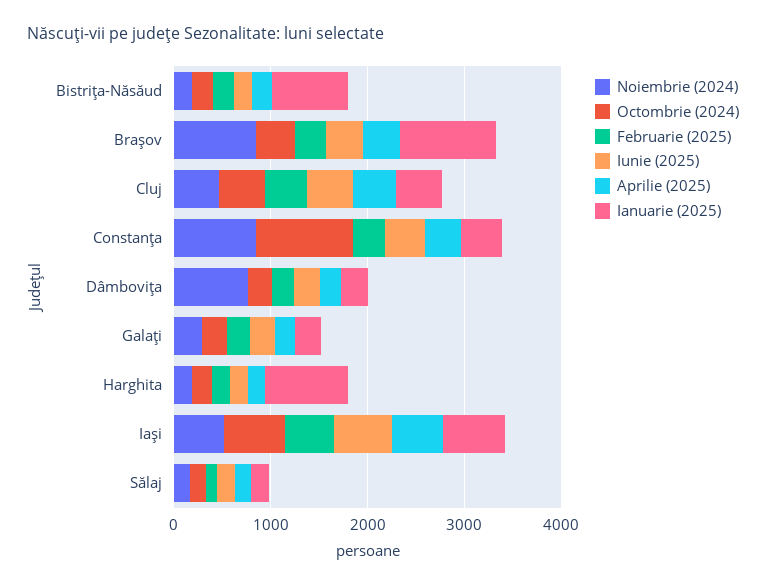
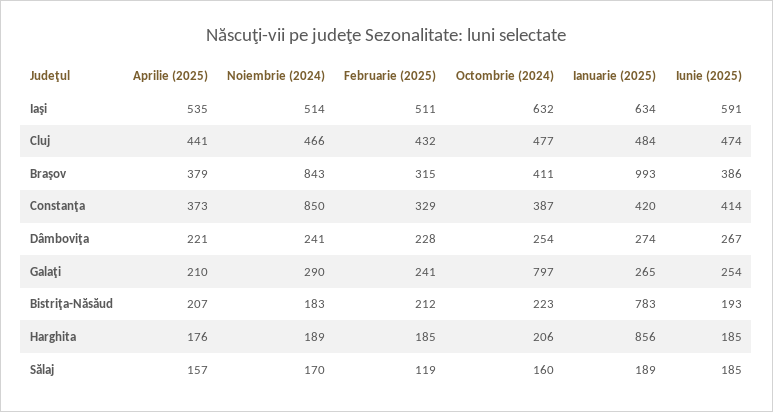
  {
    "Noiembrie (2024)": {
      "Bistriţa-Năsăud": 183,
      "Braşov": 843,
      "Cluj": 466,
      "Constanţa": 850,
-     "Dâmboviţa": 800,
+     "Dâmboviţa": 241,
      "Galaţi": 290,
      "Harghita": 189,
      "Iaşi": 514,
      "Sălaj": 170
    },
    "Octombrie (2024)": {
      "Bistriţa-Năsăud": 223,
      "Braşov": 411,
      "Cluj": 477,
-     "Constanţa": 1000,
+     "Constanţa": 387,
      "Dâmboviţa": 254,
-     "Galaţi": 200,
+     "Galaţi": 797,
      "Harghita": 206,
      "Iaşi": 632,
      "Sălaj": 160
    },
    "Februarie (2025)": {
      "Bistriţa-Năsăud": 212,
      "Braşov": 315,
      "Cluj": 432,
      "Constanţa": 329,
      "Dâmboviţa": 228,
      "Galaţi": 241,
      "Harghita": 185,
      "Iaşi": 511,
      "Sălaj": 119
    },
    "Iunie (2025)": {
      "Bistriţa-Năsăud": 193,
      "Braşov": 386,
      "Cluj": 474,
      "Constanţa": 414,
      "Dâmboviţa": 267,
      "Galaţi": 254,
      "Harghita": 185,
      "Iaşi": 591,
      "Sălaj": 185
    },
    "Aprilie (2025)": {
      "Bistriţa-Năsăud": 207,
      "Braşov": 379,
      "Cluj": 441,
      "Constanţa": 373,
      "Dâmboviţa": 221,
      "Galaţi": 210,
      "Harghita": 176,
      "Iaşi": 535,
      "Sălaj": 157
    },
    "Ianuarie (2025)": {
      "Bistriţa-Năsăud": 783,
      "Braşov": 993,
      "Cluj": 484,
      "Constanţa": 420,
      "Dâmboviţa": 274,
      "Galaţi": 265,
      "Harghita": 856,
      "Iaşi": 634,
      "Sălaj": 189
    }
  }

